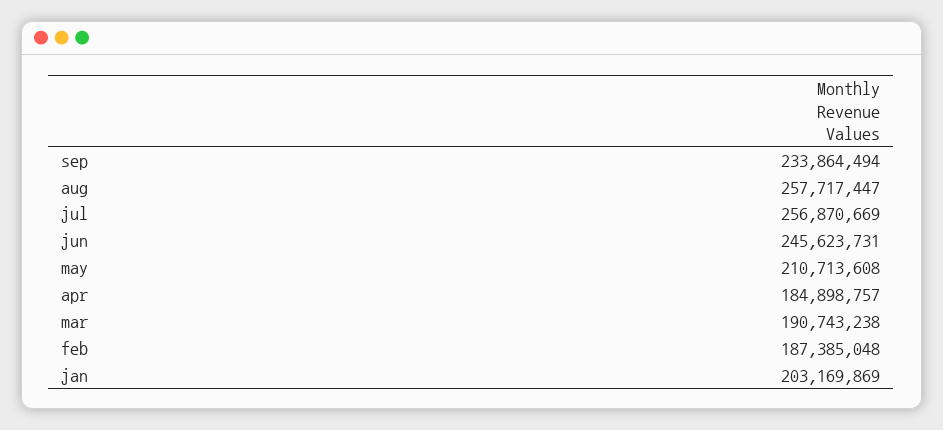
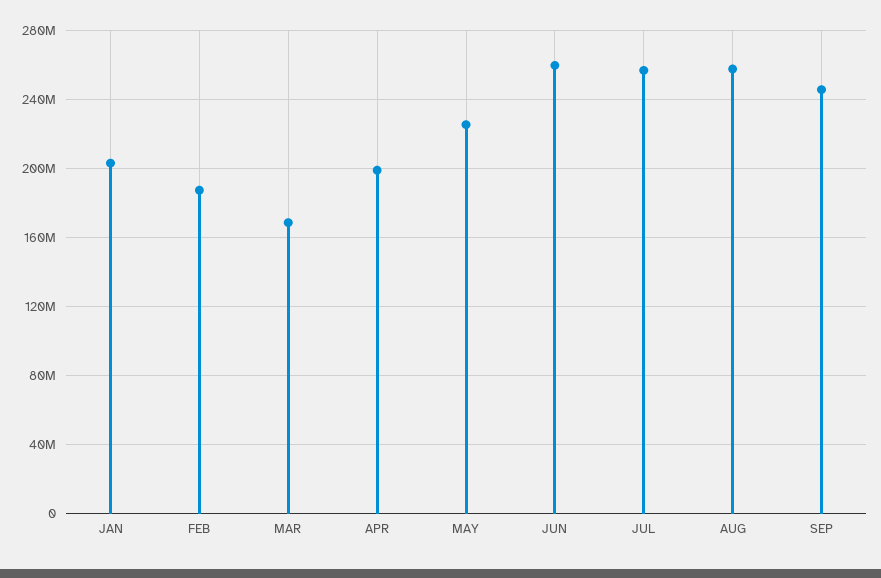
  {
-   "sep": 233864494,
+   "sep": 245000000,
    "aug": 257717447,
    "jul": 256870669,
-   "jun": 245623731,
+   "jun": 260000000,
-   "may": 210713608,
+   "may": 225000000,
-   "apr": 184898757,
+   "apr": 200000000,
-   "mar": 190743238,
+   "mar": 170000000,
    "feb": 187385048,
    "jan": 203169869
  }

